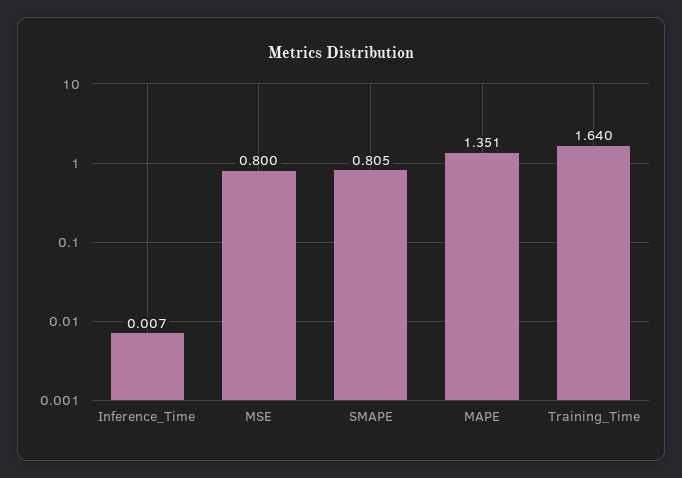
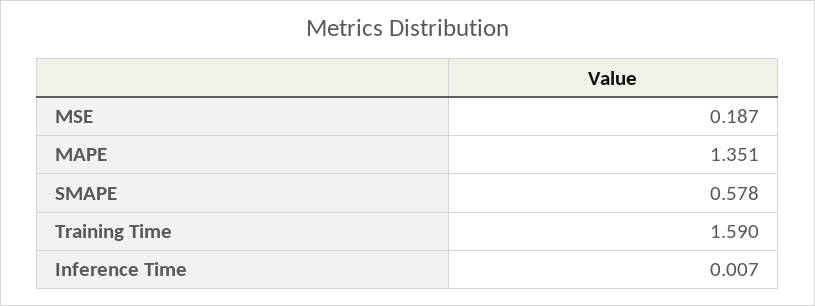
  {
    "Inference_Time": 0.007,
-   "MSE": 0.8,
+   "MSE": 0.187,
-   "SMAPE": 0.805,
+   "SMAPE": 0.578,
    "MAPE": 1.351,
-   "Training_Time": 1.64
+   "Training_Time": 1.59
  }

